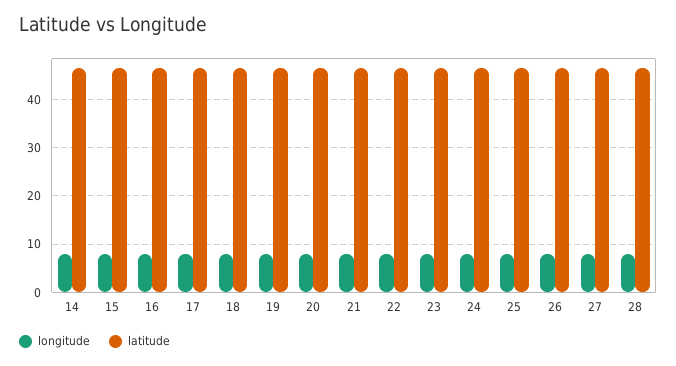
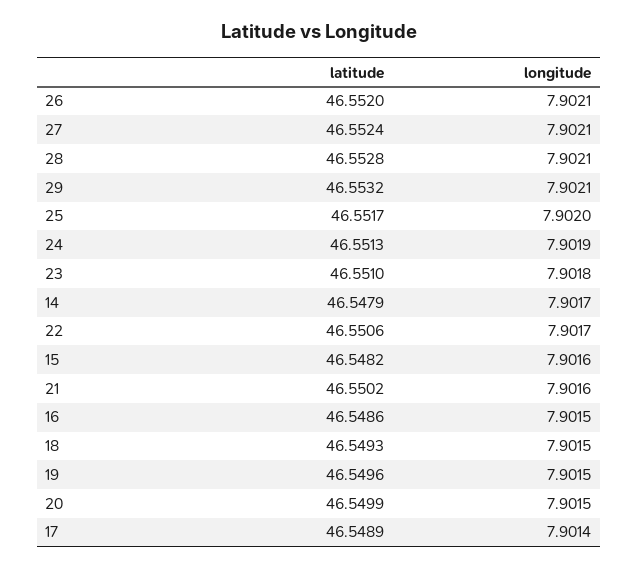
  {
    "longitude": {
      "14": 7.9017,
      "15": 7.9016,
      "16": 7.9015,
      "17": 7.9014,
      "18": 7.9015,
      "19": 7.9015,
      "20": 7.9015,
      "21": 7.9016,
      "22": 7.9017,
      "23": 7.9018,
      "24": 7.9019,
      "25": 7.902,
      "26": 7.9021,
      "27": 7.9021,
-     "28": 7.9021
+     "28": 7.9021,
+     "29": 7.9021
    },
    "latitude": {
      "14": 46.5479,
      "15": 46.5482,
      "16": 46.5486,
      "17": 46.5489,
      "18": 46.5493,
      "19": 46.5496,
      "20": 46.5499,
      "21": 46.5502,
      "22": 46.5506,
      "23": 46.551,
      "24": 46.5513,
      "25": 46.5517,
      "26": 46.552,
      "27": 46.5524,
-     "28": 46.5528
+     "28": 46.5528,
+     "29": 46.5532
    }
  }

